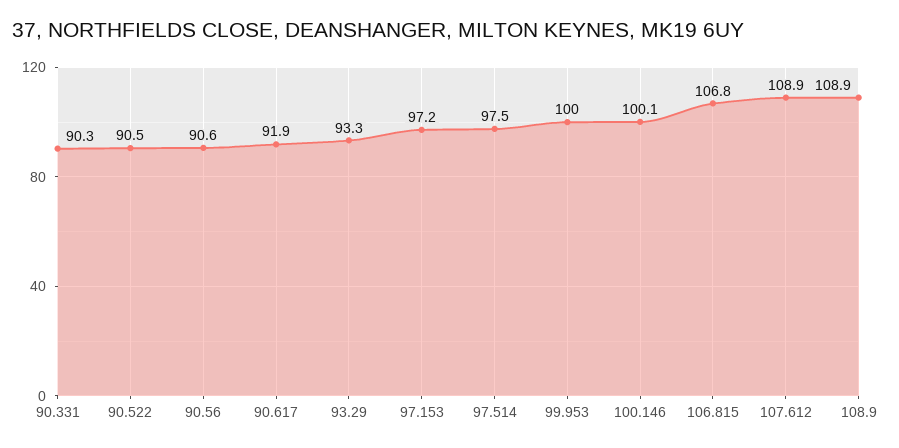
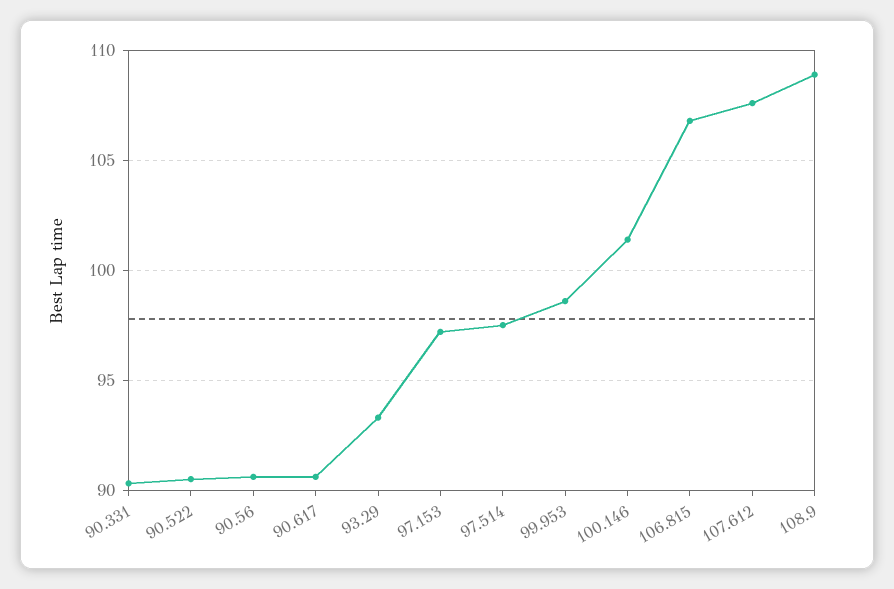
  {
    "90.331": 90.3,
    "90.522": 90.5,
    "90.56": 90.6,
-   "90.617": 91.9,
+   "90.617": 90.5,
    "93.29": 93.3,
    "97.153": 97.2,
    "97.514": 97.5,
-   "99.953": 100,
+   "99.953": 98.5,
-   "100.146": 100.1,
+   "100.146": 101.5,
    "106.815": 106.8,
-   "107.612": 108.9,
+   "107.612": 107.5,
    "108.9": 108.9
  }

